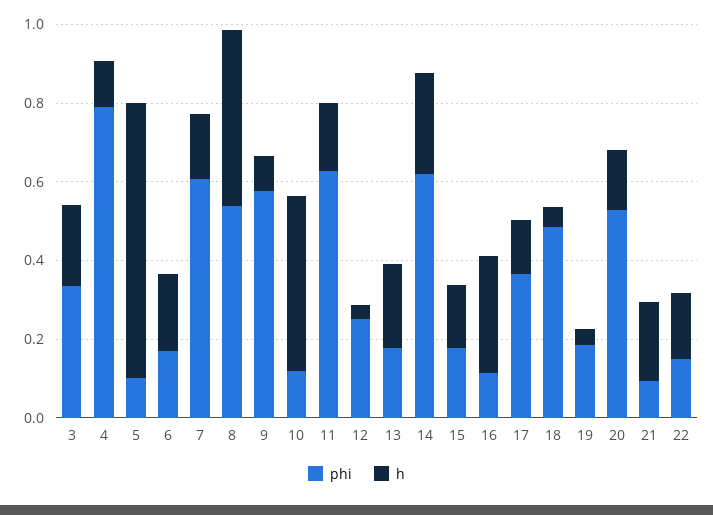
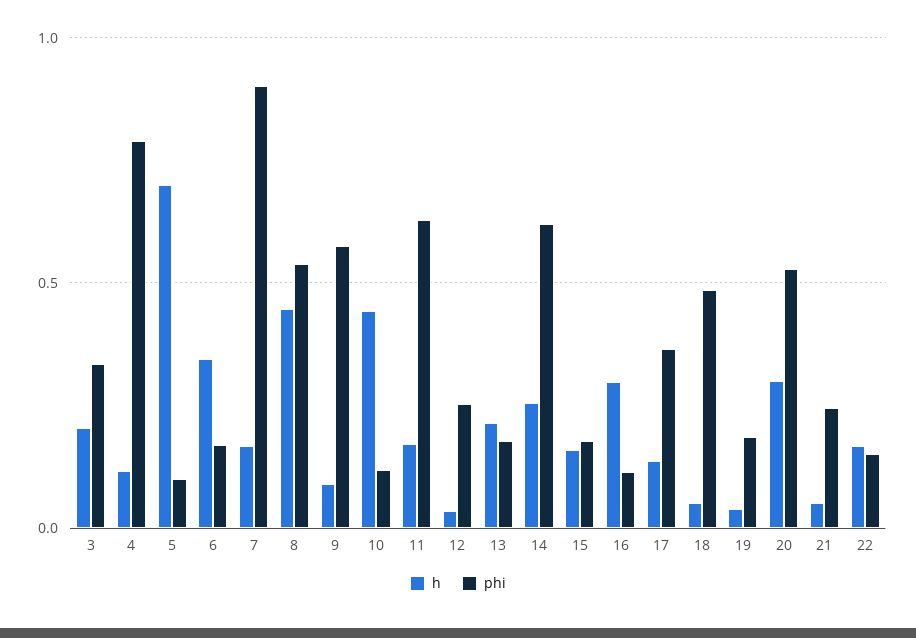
  {
    "phi": {
      "3": 0.35,
      "4": 0.8,
      "5": 0.1,
      "6": 0.15,
-     "7": 0.6,
+     "7": 0.9,
      "8": 0.55,
      "9": 0.6,
      "10": 0.1,
      "11": 0.65,
      "12": 0.25,
      "13": 0.2,
      "14": 0.6,
      "15": 0.2,
      "16": 0.1,
      "17": 0.35,
      "18": 0.5,
      "19": 0.2,
      "20": 0.55,
-     "21": 0.1,
+     "21": 0.25,
      "22": 0.15
    },
    "h": {
      "3": 0.2,
      "4": 0.1,
      "5": 0.7,
-     "6": 0.2,
+     "6": 0.35,
      "7": 0.15,
      "8": 0.45,
      "9": 0.1,
      "10": 0.45,
      "11": 0.15,
      "12": 0.05,
      "13": 0.2,
      "14": 0.25,
      "15": 0.15,
      "16": 0.3,
      "17": 0.15,
      "18": 0.05,
      "19": 0.05,
-     "20": 0.15,
+     "20": 0.3,
-     "21": 0.2,
+     "21": 0.05,
      "22": 0.15
    }
  }

